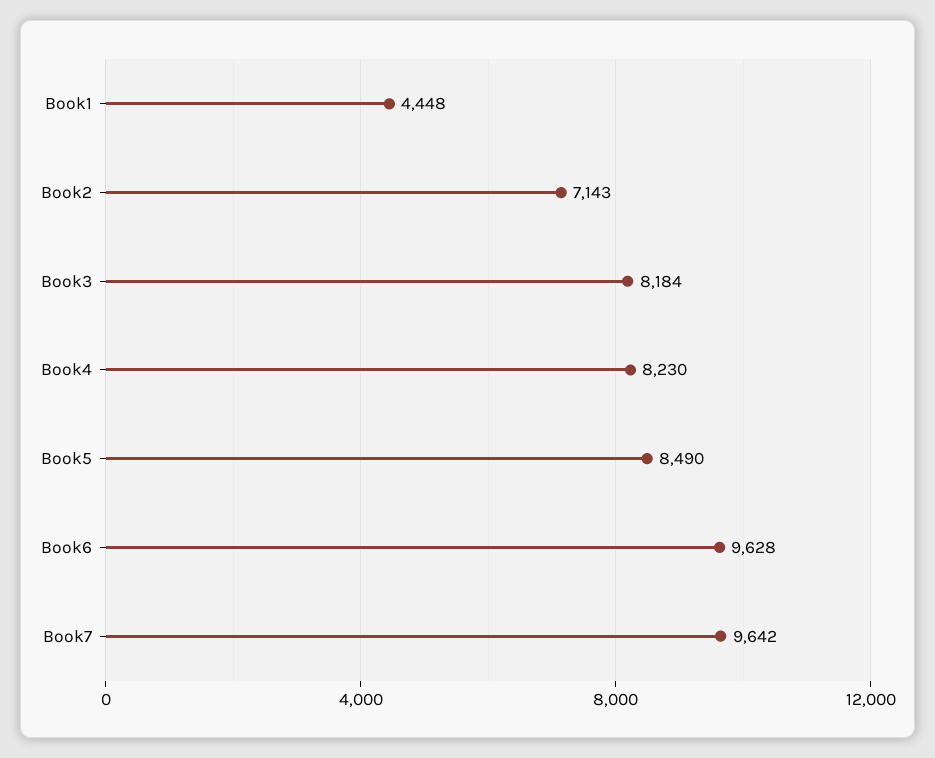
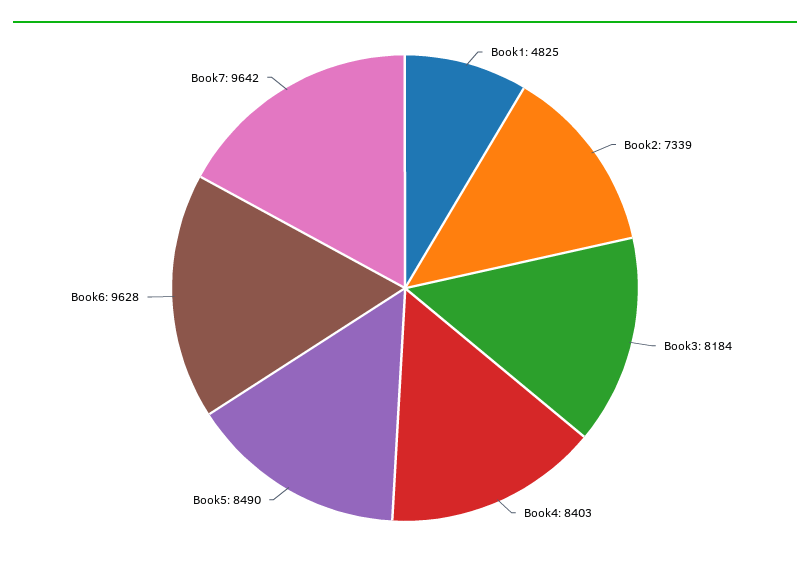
  {
-   "Book1": 4448,
+   "Book1": 4825,
-   "Book2": 7143,
+   "Book2": 7339,
    "Book3": 8184,
-   "Book4": 8230,
+   "Book4": 8403,
    "Book5": 8490,
    "Book6": 9628,
    "Book7": 9642
  }

